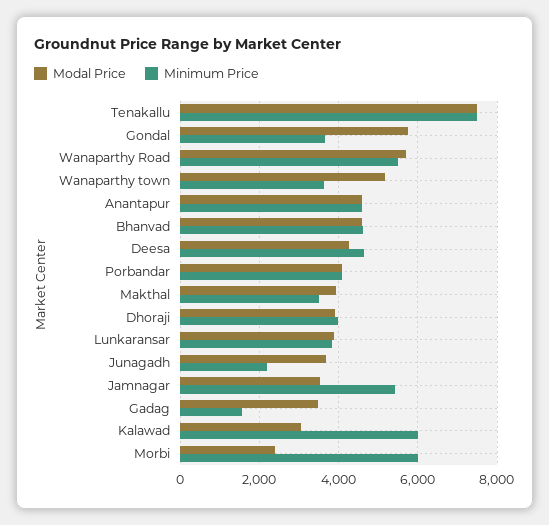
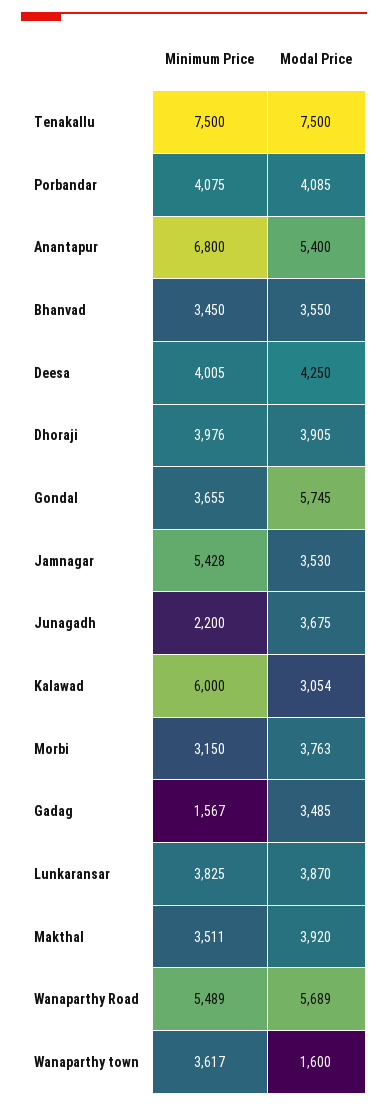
  {
    "Modal Price": {
      "Tenakallu": 7500,
      "Gondal": 5745,
      "Wanaparthy Road": 5689,
-     "Wanaparthy town": 5200,
+     "Wanaparthy town": 1600,
-     "Anantapur": 4600,
+     "Anantapur": 5400,
-     "Bhanvad": 4600,
+     "Bhanvad": 3550,
      "Deesa": 4250,
      "Porbandar": 4085,
      "Makthal": 3920,
      "Dhoraji": 3905,
      "Lunkaransar": 3870,
      "Junagadh": 3675,
      "Jamnagar": 3530,
      "Gadag": 3485,
      "Kalawad": 3054,
-     "Morbi": 2400
+     "Morbi": 3763
    },
    "Minimum Price": {
      "Tenakallu": 7500,
      "Gondal": 3655,
      "Wanaparthy Road": 5489,
      "Wanaparthy town": 3617,
-     "Anantapur": 4600,
+     "Anantapur": 6800,
-     "Bhanvad": 4600,
+     "Bhanvad": 3450,
-     "Deesa": 4600,
+     "Deesa": 4005,
      "Porbandar": 4075,
      "Makthal": 3511,
      "Dhoraji": 3976,
      "Lunkaransar": 3825,
      "Junagadh": 2200,
      "Jamnagar": 5428,
      "Gadag": 1567,
      "Kalawad": 6000,
-     "Morbi": 6000
+     "Morbi": 3150
    }
  }

